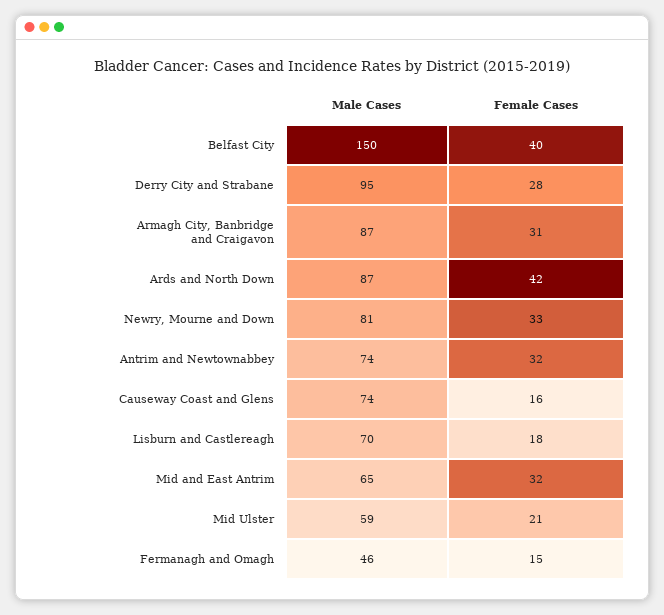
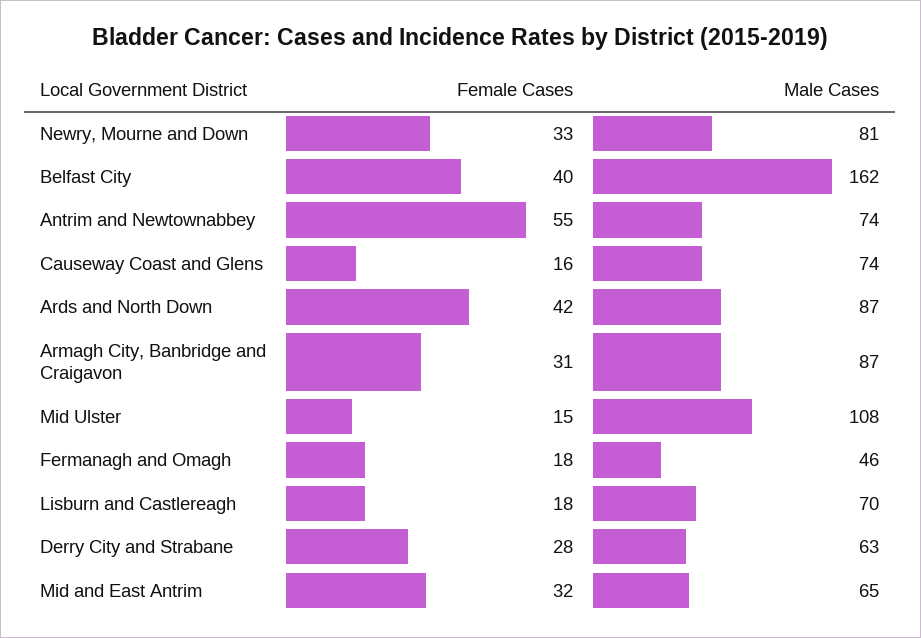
  {
    "Male Cases": {
-     "Belfast City": 150,
+     "Belfast City": 162,
-     "Derry City and Strabane": 95,
+     "Derry City and Strabane": 63,
      "Armagh City, Banbridge and Craigavon": 87,
      "Ards and North Down": 87,
      "Newry, Mourne and Down": 81,
      "Antrim and Newtownabbey": 74,
      "Causeway Coast and Glens": 74,
      "Lisburn and Castlereagh": 70,
      "Mid and East Antrim": 65,
-     "Mid Ulster": 59,
+     "Mid Ulster": 108,
      "Fermanagh and Omagh": 46
    },
    "Female Cases": {
      "Belfast City": 40,
      "Derry City and Strabane": 28,
      "Armagh City, Banbridge and Craigavon": 31,
      "Ards and North Down": 42,
      "Newry, Mourne and Down": 33,
-     "Antrim and Newtownabbey": 32,
+     "Antrim and Newtownabbey": 55,
      "Causeway Coast and Glens": 16,
      "Lisburn and Castlereagh": 18,
      "Mid and East Antrim": 32,
-     "Mid Ulster": 21,
+     "Mid Ulster": 15,
-     "Fermanagh and Omagh": 15
+     "Fermanagh and Omagh": 18
    }
  }

